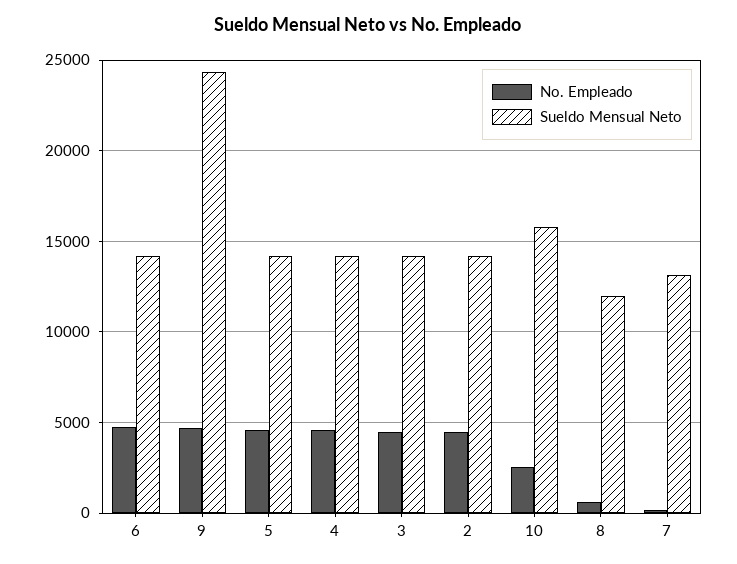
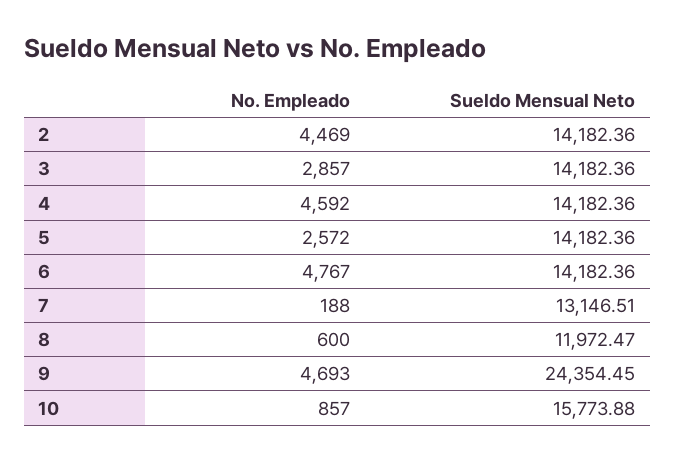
  {
    "No. Empleado": {
      "6": 4767,
      "9": 4693,
-     "5": 4500,
+     "5": 2572,
      "4": 4592,
-     "3": 4500,
+     "3": 2857,
      "2": 4469,
-     "10": 2500,
+     "10": 857,
      "8": 600,
      "7": 188
    },
    "Sueldo Mensual Neto": {
      "6": 14182.36,
      "9": 24354.45,
      "5": 14182.36,
      "4": 14182.36,
      "3": 14182.36,
      "2": 14182.36,
      "10": 15773.88,
      "8": 11972.47,
      "7": 13146.51
    }
  }

